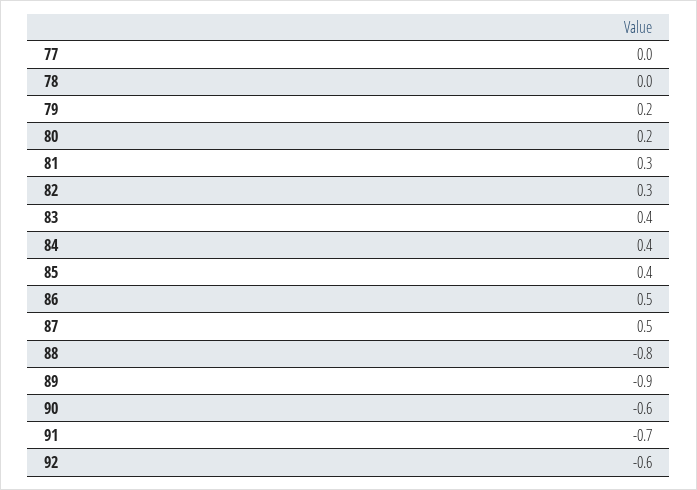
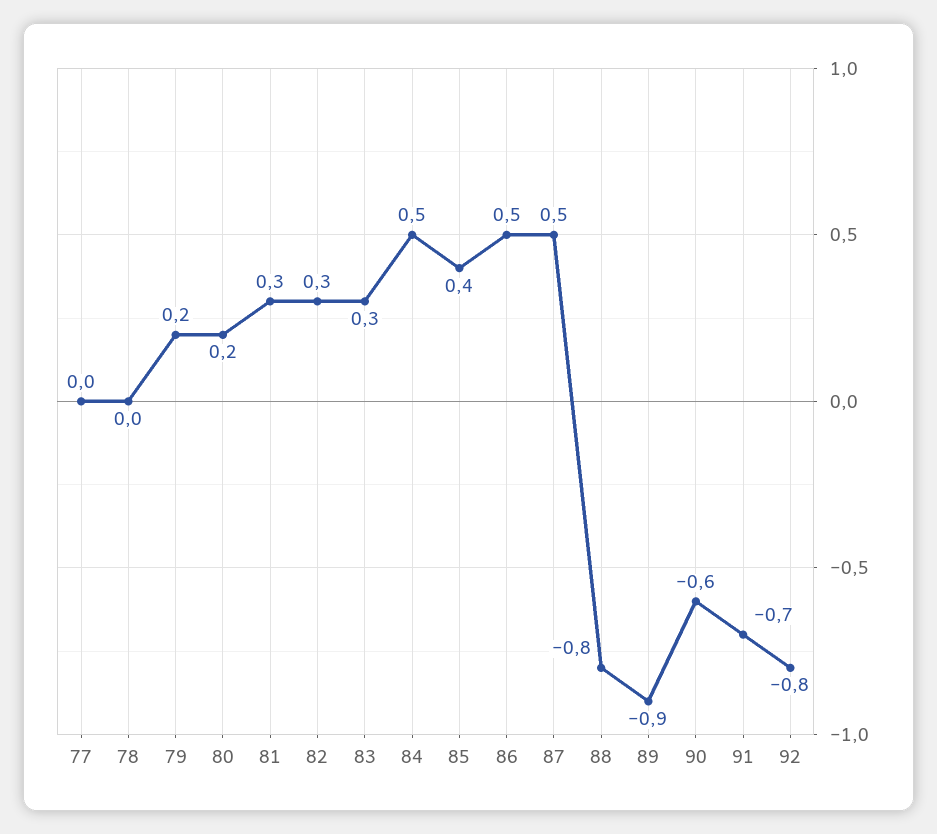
  {
    "77": 0,
    "78": 0,
    "79": 0.2,
    "80": 0.2,
    "81": 0.3,
    "82": 0.3,
-   "83": 0.4,
+   "83": 0.3,
-   "84": 0.4,
+   "84": 0.5,
    "85": 0.4,
    "86": 0.5,
    "87": 0.5,
    "88": -0.8,
    "89": -0.9,
    "90": -0.6,
    "91": -0.7,
-   "92": -0.6
+   "92": -0.8
  }

